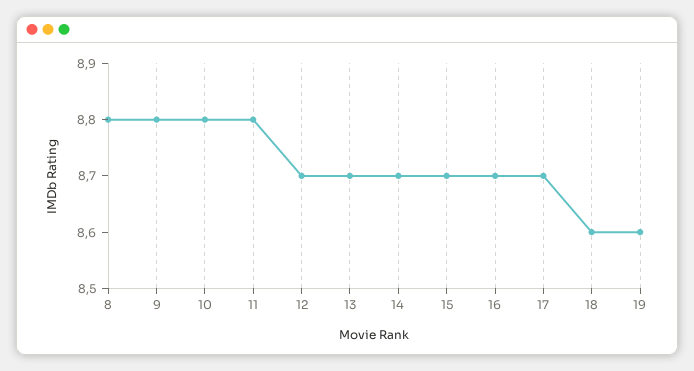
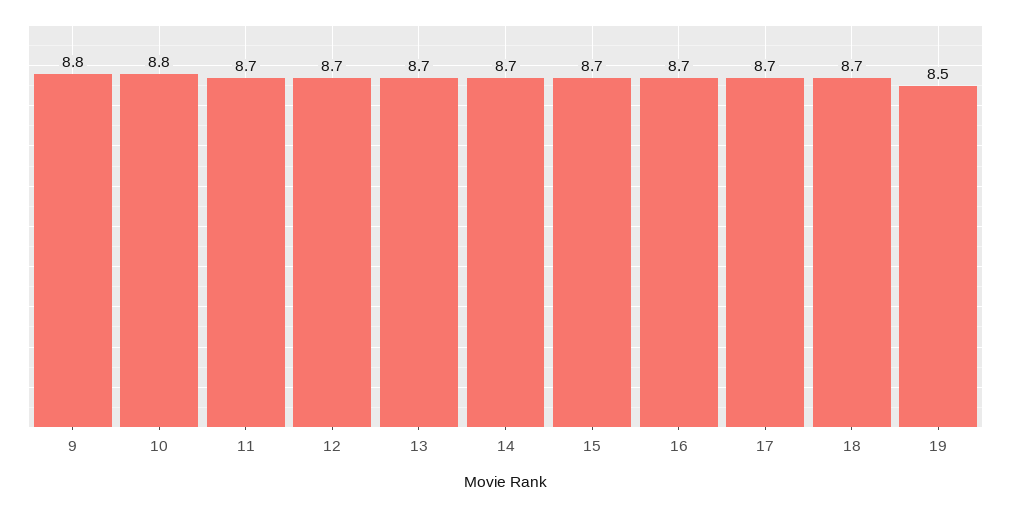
  {
-   "8": 8.8,
    "9": 8.8,
    "10": 8.8,
-   "11": 8.8,
+   "11": 8.7,
    "12": 8.7,
    "13": 8.7,
    "14": 8.7,
    "15": 8.7,
    "16": 8.7,
    "17": 8.7,
-   "18": 8.6,
+   "18": 8.7,
-   "19": 8.6
+   "19": 8.5
  }

